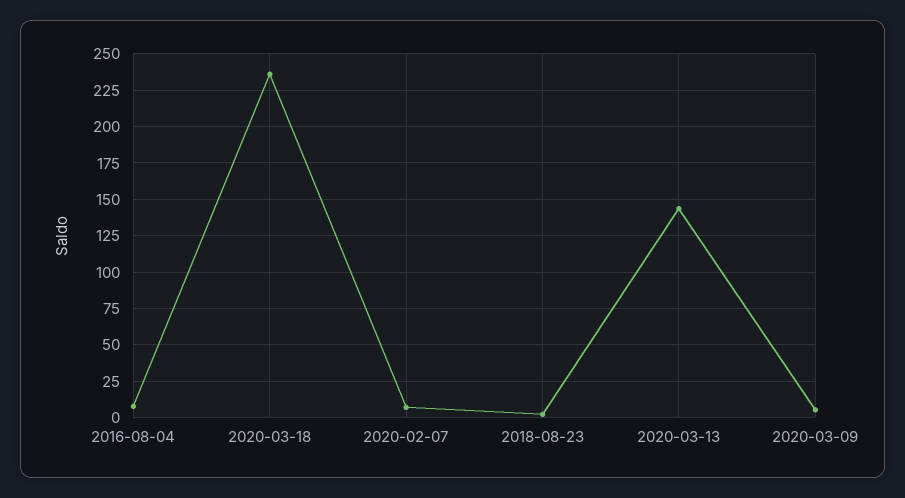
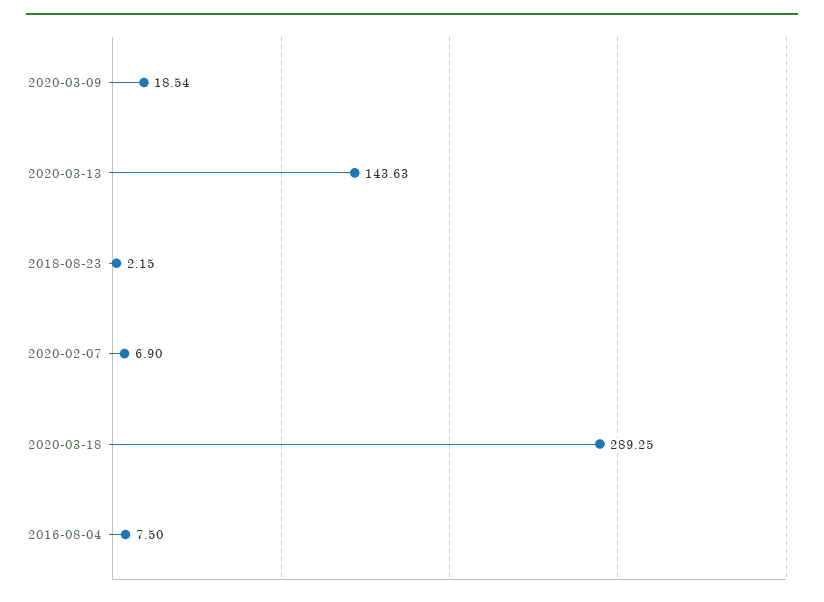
  {
    "2016-08-04": 7.5,
-   "2020-03-18": 235,
+   "2020-03-18": 289.25,
    "2020-02-07": 6.9,
    "2018-08-23": 2.15,
    "2020-03-13": 143.63,
-   "2020-03-09": 5
+   "2020-03-09": 18.54
  }

